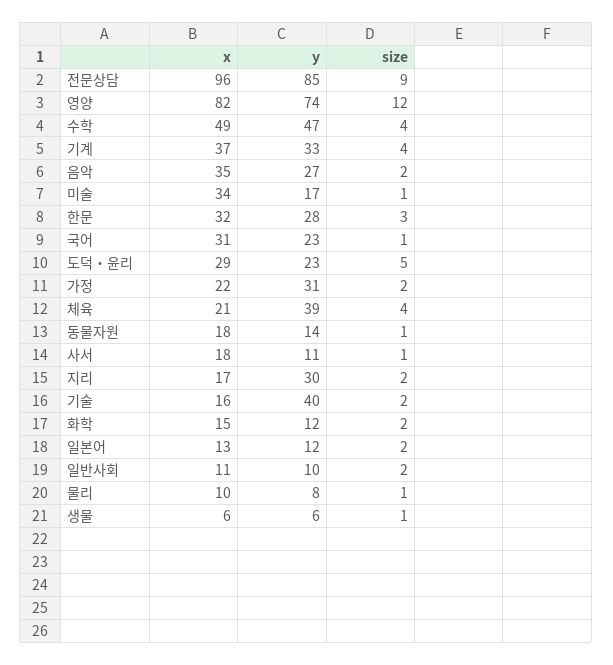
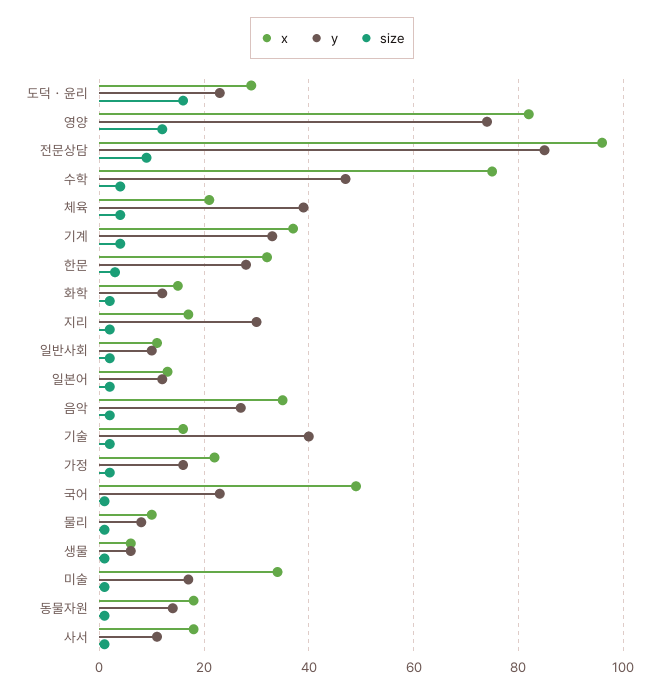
  {
    "x": {
      "전문상담": 96,
      "영양": 82,
-     "수학": 49,
+     "수학": 75,
      "기계": 37,
      "음악": 35,
      "미술": 34,
      "한문": 32,
-     "국어": 31,
+     "국어": 50,
      "도덕・윤리": 29,
      "가정": 22,
      "체육": 21,
      "동물자원": 18,
      "사서": 18,
      "지리": 17,
      "기술": 16,
      "화학": 15,
      "일본어": 13,
      "일반사회": 11,
      "물리": 10,
      "생물": 6
    },
    "y": {
      "전문상담": 85,
      "영양": 74,
      "수학": 47,
      "기계": 33,
      "음악": 27,
      "미술": 17,
      "한문": 28,
      "국어": 23,
      "도덕・윤리": 23,
-     "가정": 31,
+     "가정": 15,
      "체육": 39,
      "동물자원": 14,
      "사서": 11,
      "지리": 30,
      "기술": 40,
      "화학": 12,
      "일본어": 12,
      "일반사회": 10,
      "물리": 8,
      "생물": 6
    },
    "size": {
      "전문상담": 9,
      "영양": 12,
      "수학": 4,
      "기계": 4,
      "음악": 2,
      "미술": 1,
      "한문": 3,
      "국어": 1,
-     "도덕・윤리": 5,
+     "도덕・윤리": 15,
      "가정": 2,
      "체육": 4,
      "동물자원": 1,
      "사서": 1,
      "지리": 2,
      "기술": 2,
      "화학": 2,
      "일본어": 2,
      "일반사회": 2,
      "물리": 1,
      "생물": 1
    }
  }

